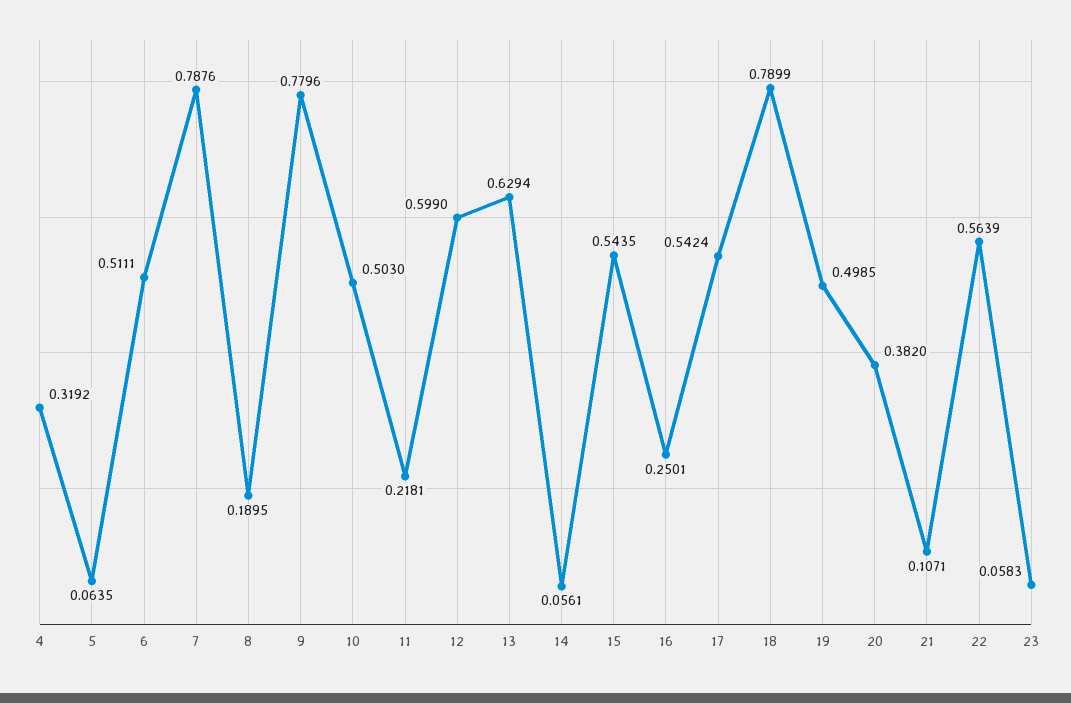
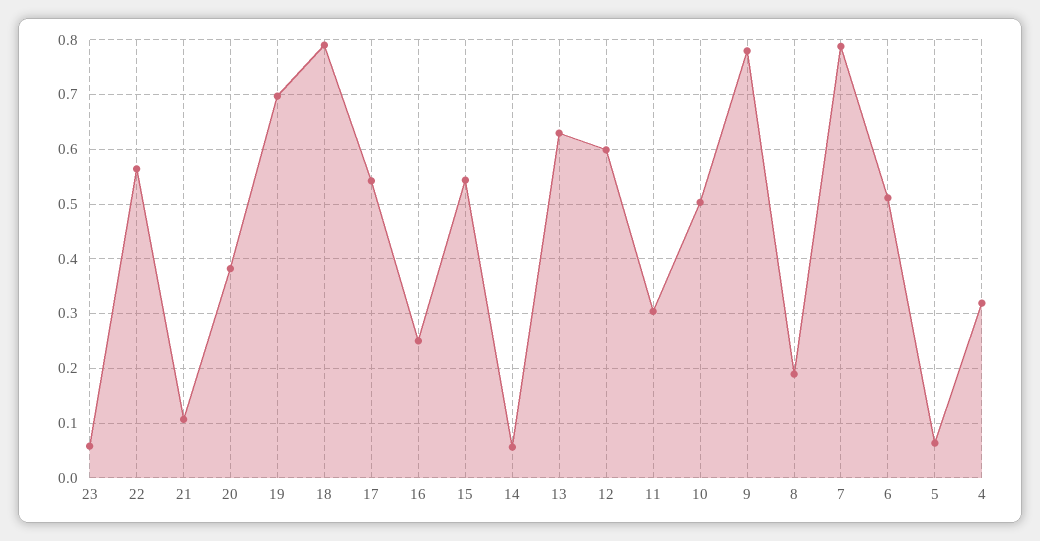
  {
    "4": 0.3192,
    "5": 0.0635,
    "6": 0.5111,
    "7": 0.7876,
    "8": 0.1895,
    "9": 0.7796,
    "10": 0.503,
-   "11": 0.2181,
+   "11": 0.3,
    "12": 0.599,
    "13": 0.6294,
    "14": 0.0561,
    "15": 0.5435,
    "16": 0.2501,
    "17": 0.5424,
    "18": 0.7899,
-   "19": 0.4985,
+   "19": 0.7,
    "20": 0.382,
    "21": 0.1071,
    "22": 0.5639,
    "23": 0.0583
  }

